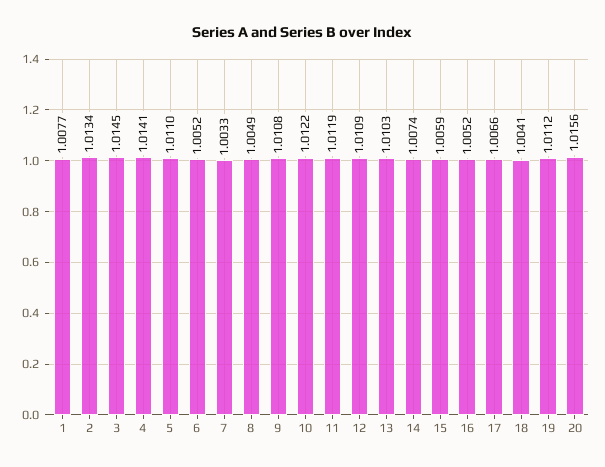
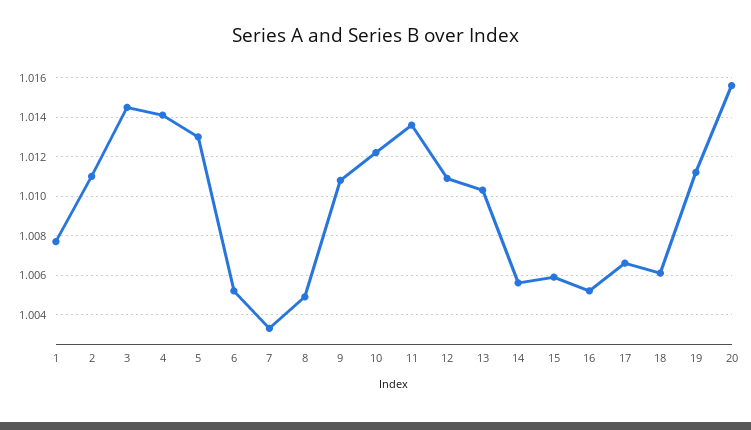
  {
    "1": 1.0077,
-   "2": 1.0134,
+   "2": 1.011,
    "3": 1.0145,
    "4": 1.0141,
-   "5": 1.011,
+   "5": 1.013,
    "6": 1.0052,
    "7": 1.0033,
    "8": 1.0049,
    "9": 1.0108,
    "10": 1.0122,
-   "11": 1.0119,
+   "11": 1.0135,
    "12": 1.0109,
    "13": 1.0103,
-   "14": 1.0074,
+   "14": 1.0055,
    "15": 1.0059,
    "16": 1.0052,
    "17": 1.0066,
-   "18": 1.0041,
+   "18": 1.006,
    "19": 1.0112,
    "20": 1.0156
  }

